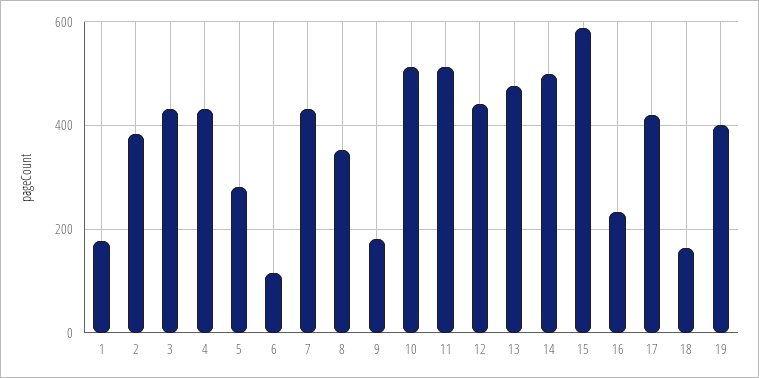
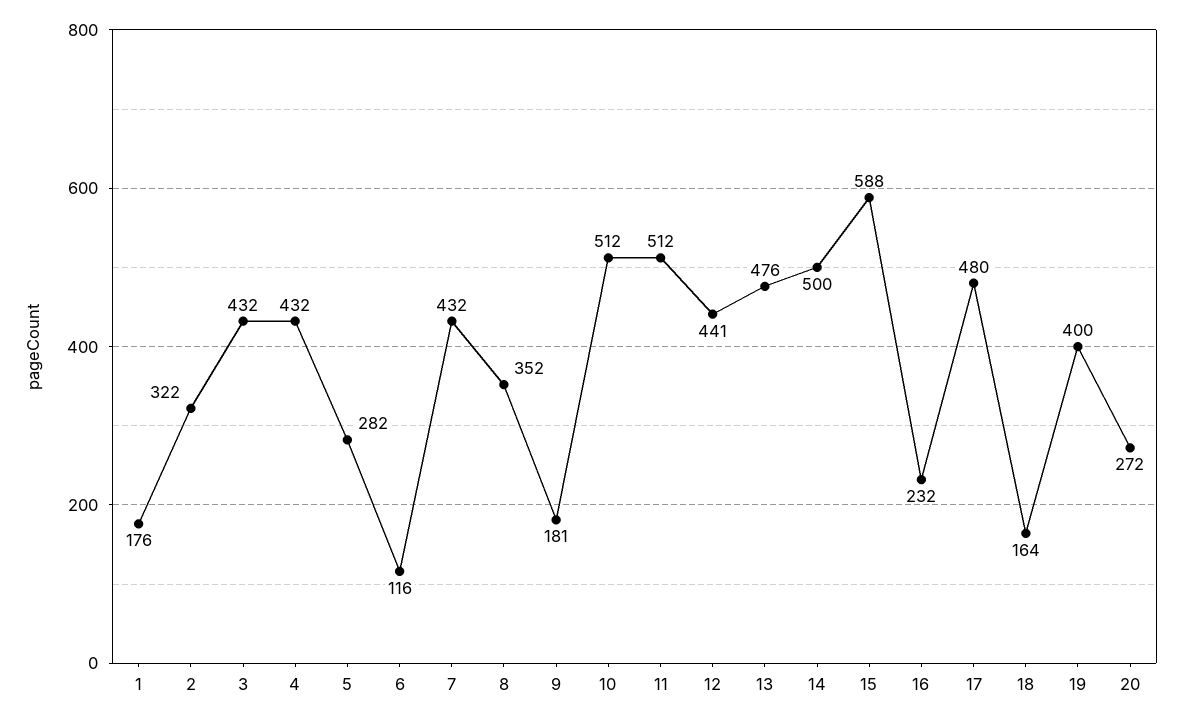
  {
    "1": 176,
-   "2": 380,
+   "2": 322,
    "3": 432,
    "4": 432,
    "5": 282,
    "6": 116,
    "7": 432,
    "8": 352,
    "9": 181,
    "10": 512,
    "11": 512,
    "12": 441,
    "13": 476,
    "14": 500,
    "15": 588,
    "16": 232,
-   "17": 420,
+   "17": 480,
    "18": 164,
-   "19": 400
+   "19": 400,
+   "20": 272
  }

